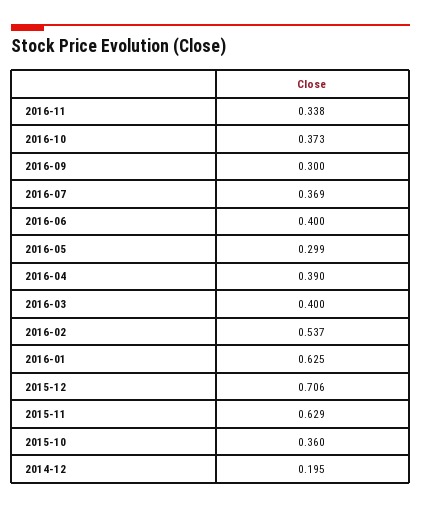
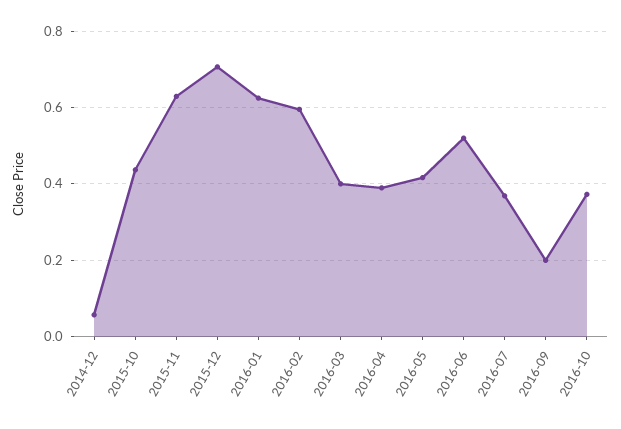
  {
-   "2016-11": 0.338,
    "2016-10": 0.373,
-   "2016-09": 0.3,
+   "2016-09": 0.2,
    "2016-07": 0.369,
-   "2016-06": 0.4,
+   "2016-06": 0.52,
-   "2016-05": 0.299,
+   "2016-05": 0.42,
    "2016-04": 0.39,
    "2016-03": 0.4,
-   "2016-02": 0.537,
+   "2016-02": 0.6,
    "2016-01": 0.625,
    "2015-12": 0.706,
    "2015-11": 0.629,
-   "2015-10": 0.36,
+   "2015-10": 0.44,
-   "2014-12": 0.195
+   "2014-12": 0.06
  }

